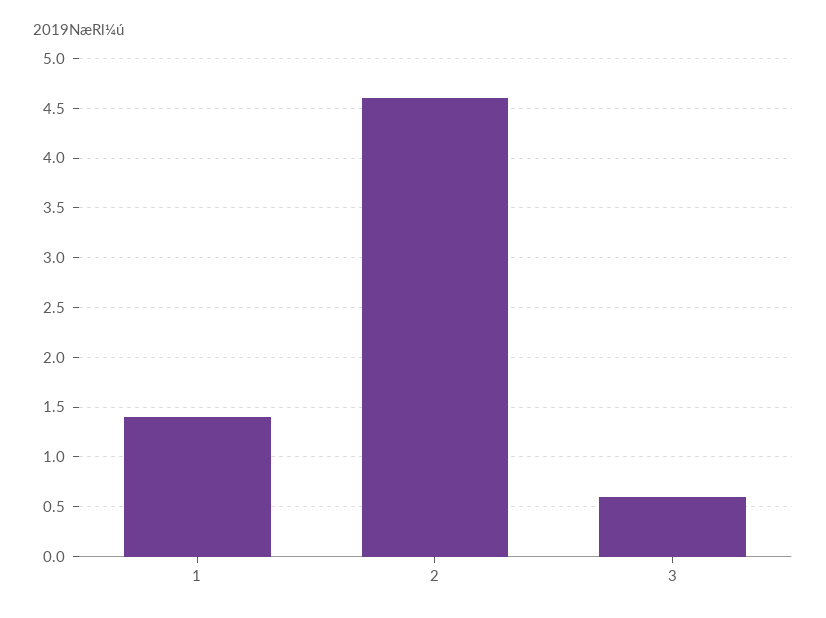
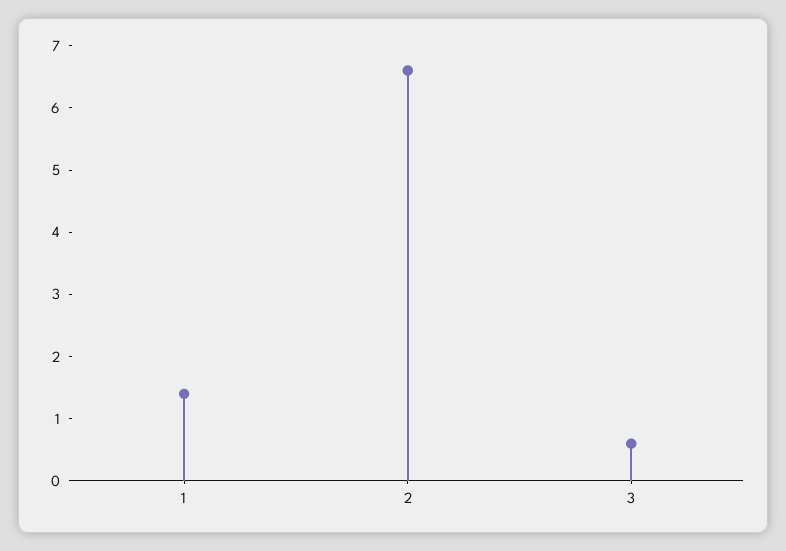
  {
    "1": 1.4,
-   "2": 4.6,
+   "2": 6.5,
    "3": 0.6
  }

